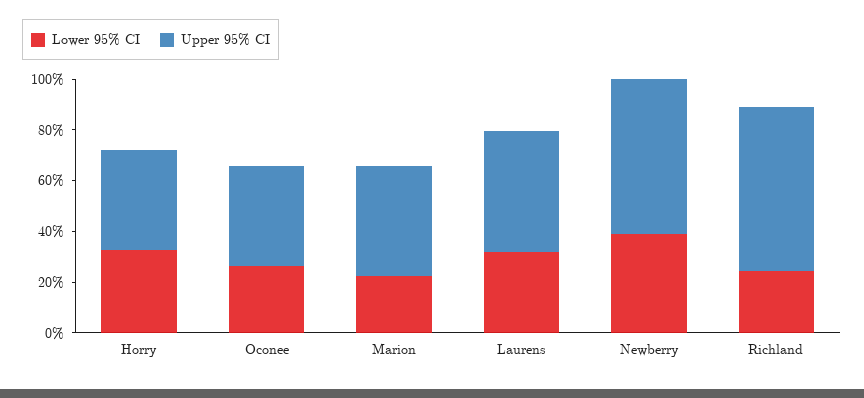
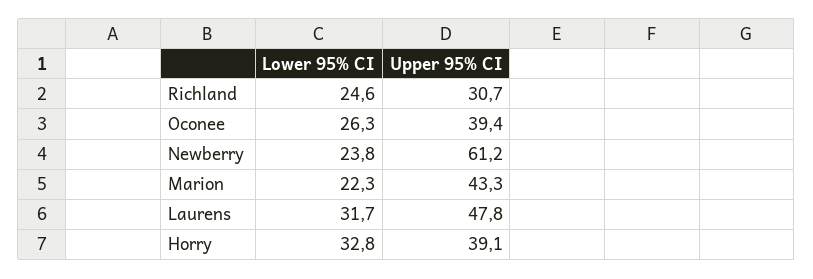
  {
    "Lower 95% CI": {
      "Horry": 32.8,
      "Oconee": 26.3,
      "Marion": 22.3,
      "Laurens": 31.7,
-     "Newberry": 40,
+     "Newberry": 23.8,
      "Richland": 24.6
    },
    "Upper 95% CI": {
      "Horry": 39.1,
      "Oconee": 39.4,
      "Marion": 43.3,
      "Laurens": 47.8,
      "Newberry": 61.2,
-     "Richland": 65
+     "Richland": 30.7
    }
  }

